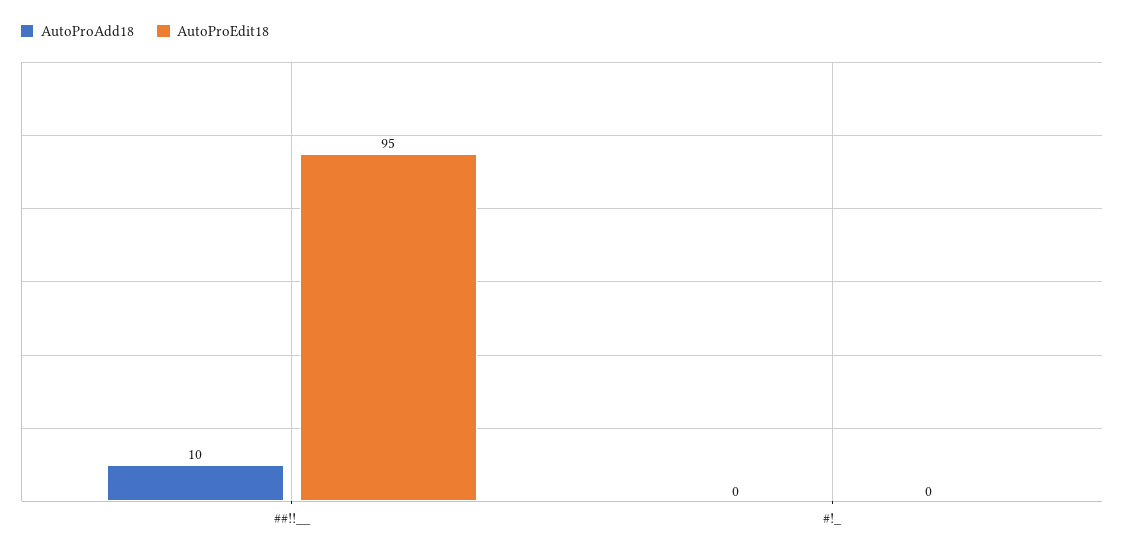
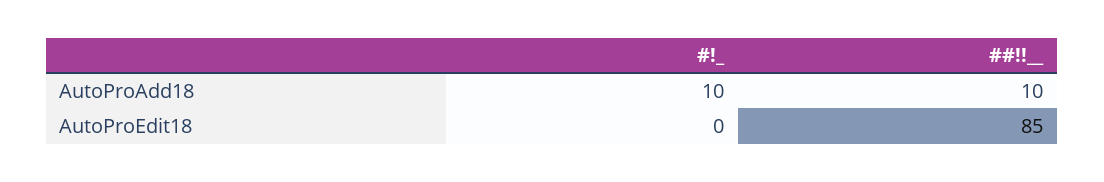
  {
    "AutoProAdd18": {
      "##!!__": 10,
-     "#!_": 0
+     "#!_": 10
    },
    "AutoProEdit18": {
-     "##!!__": 95,
+     "##!!__": 85,
      "#!_": 0
    }
  }

